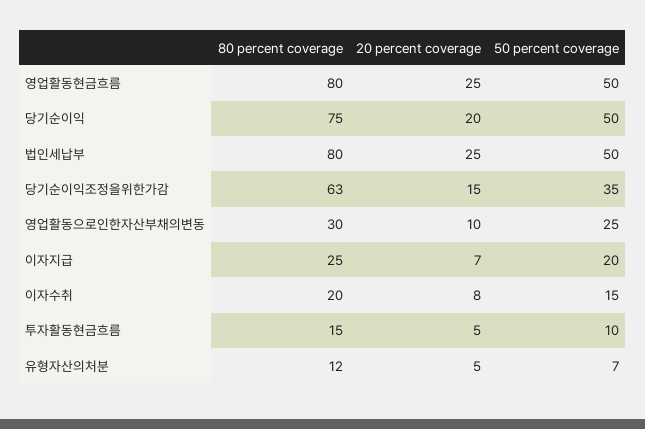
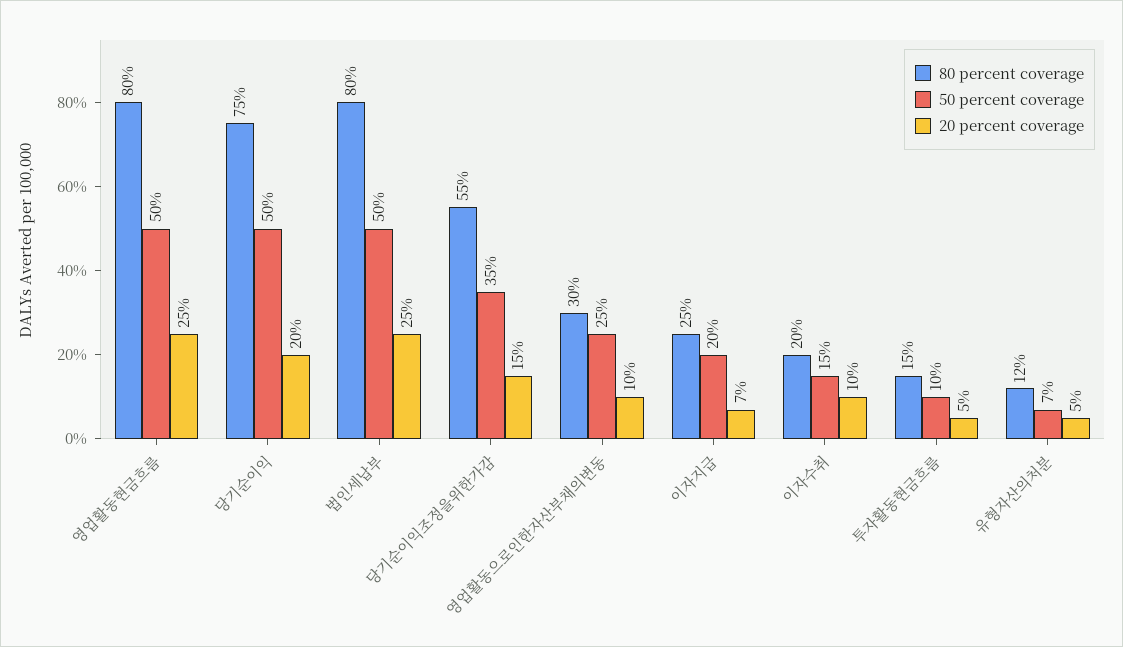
  {
    "80 percent coverage": {
      "영업활동현금흐름": 80,
      "당기순이익": 75,
      "법인세납부": 80,
-     "당기순이익조정을위한가감": 63,
+     "당기순이익조정을위한가감": 55,
      "영업활동으로인한자산부채의변동": 30,
      "이자지급": 25,
      "이자수취": 20,
      "투자활동현금흐름": 15,
      "유형자산의처분": 12
    },
    "20 percent coverage": {
      "영업활동현금흐름": 25,
      "당기순이익": 20,
      "법인세납부": 25,
      "당기순이익조정을위한가감": 15,
      "영업활동으로인한자산부채의변동": 10,
      "이자지급": 7,
-     "이자수취": 8,
+     "이자수취": 10,
      "투자활동현금흐름": 5,
      "유형자산의처분": 5
    },
    "50 percent coverage": {
      "영업활동현금흐름": 50,
      "당기순이익": 50,
      "법인세납부": 50,
      "당기순이익조정을위한가감": 35,
      "영업활동으로인한자산부채의변동": 25,
      "이자지급": 20,
      "이자수취": 15,
      "투자활동현금흐름": 10,
      "유형자산의처분": 7
    }
  }

